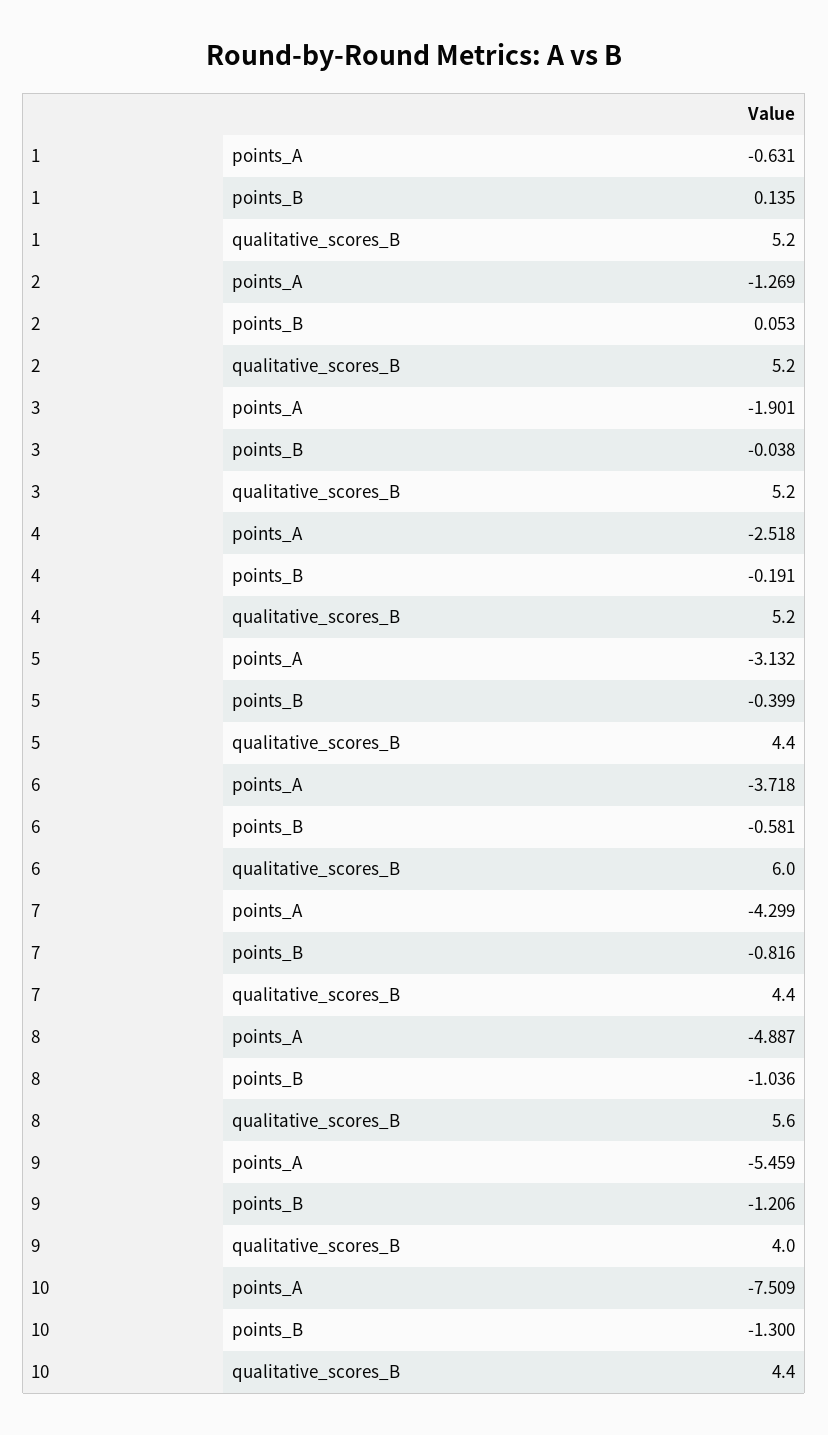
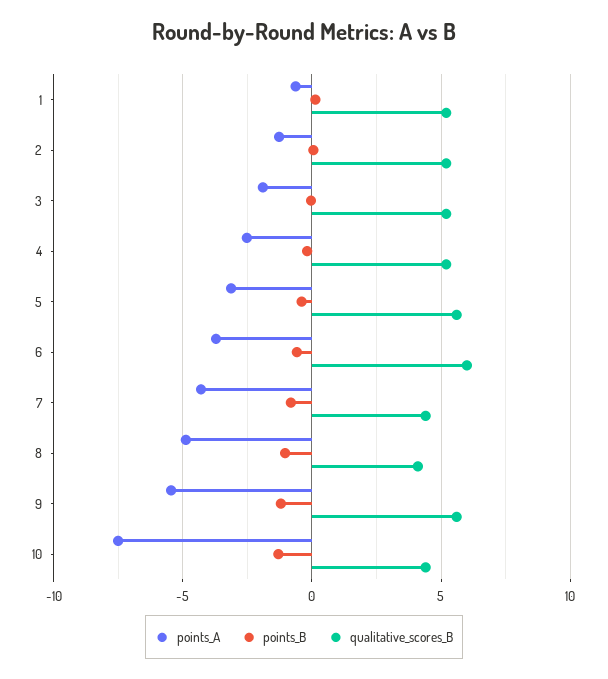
  {
    "points_A": {
      "1": -0.631,
      "2": -1.269,
      "3": -1.901,
      "4": -2.518,
      "5": -3.132,
      "6": -3.718,
      "7": -4.299,
      "8": -4.887,
      "9": -5.459,
      "10": -7.509
    },
    "points_B": {
      "1": 0.135,
      "2": 0.053,
      "3": -0.038,
      "4": -0.191,
      "5": -0.399,
      "6": -0.581,
      "7": -0.816,
      "8": -1.036,
      "9": -1.206,
      "10": -1.3
    },
    "qualitative_scores_B": {
      "1": 5.2,
      "2": 5.2,
      "3": 5.2,
      "4": 5.2,
-     "5": 4.4,
+     "5": 5.5,
      "6": 6,
      "7": 4.4,
-     "8": 5.6,
+     "8": 4,
-     "9": 4,
+     "9": 5.5,
      "10": 4.4
    }
  }

